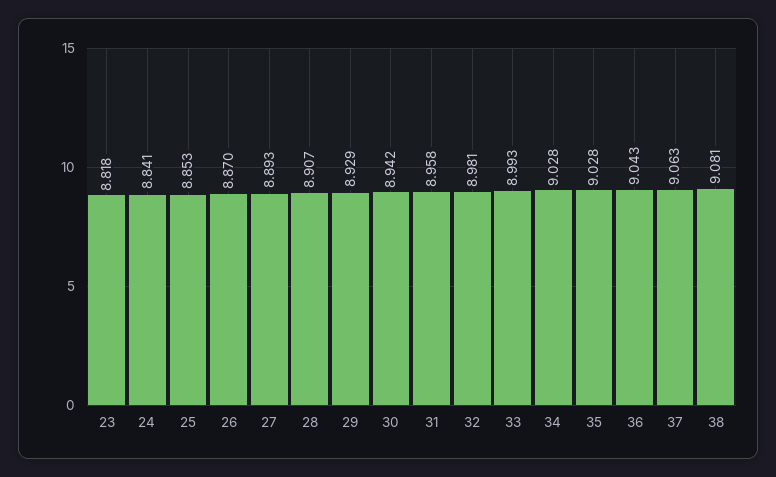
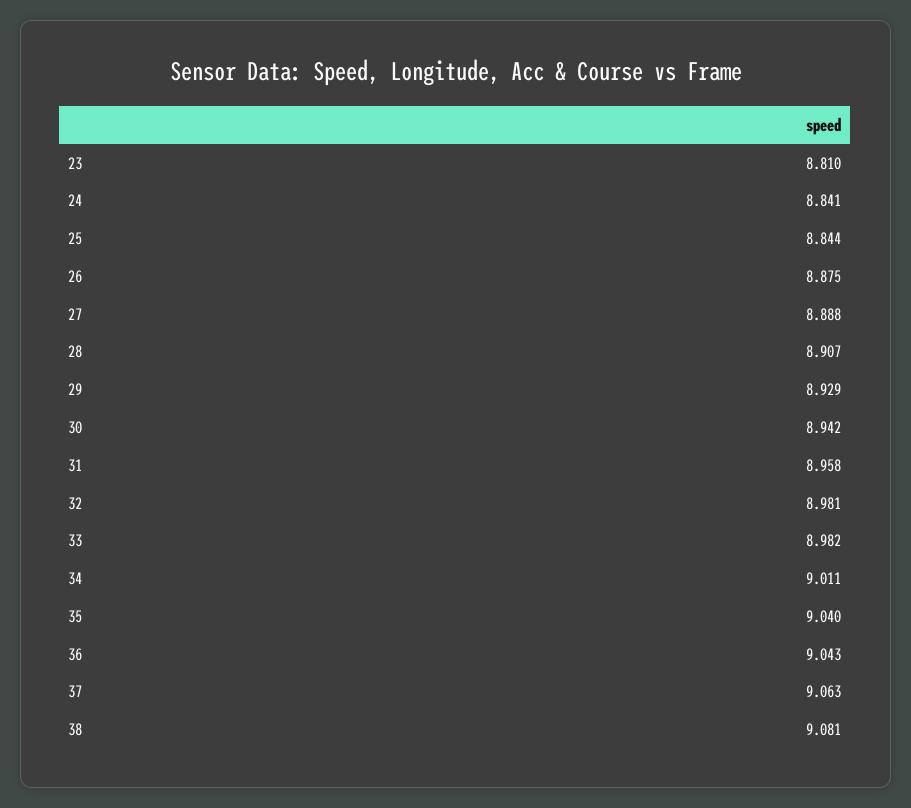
  {
-   "23": 8.818,
+   "23": 8.81,
    "24": 8.841,
-   "25": 8.853,
+   "25": 8.844,
-   "26": 8.87,
+   "26": 8.875,
-   "27": 8.893,
+   "27": 8.888,
    "28": 8.907,
    "29": 8.929,
    "30": 8.942,
    "31": 8.958,
    "32": 8.981,
-   "33": 8.993,
+   "33": 8.982,
-   "34": 9.028,
+   "34": 9.011,
-   "35": 9.028,
+   "35": 9.04,
    "36": 9.043,
    "37": 9.063,
    "38": 9.081
  }

